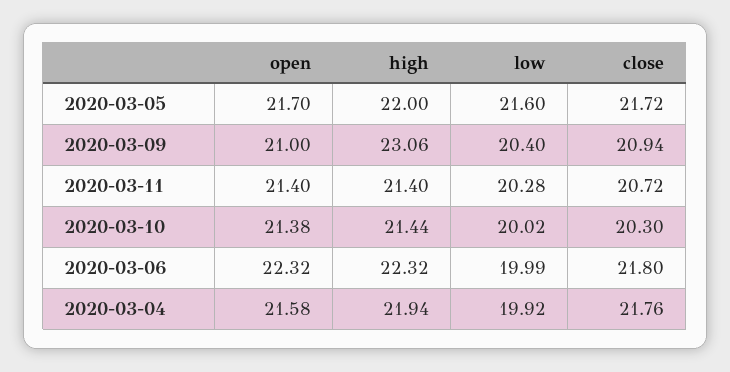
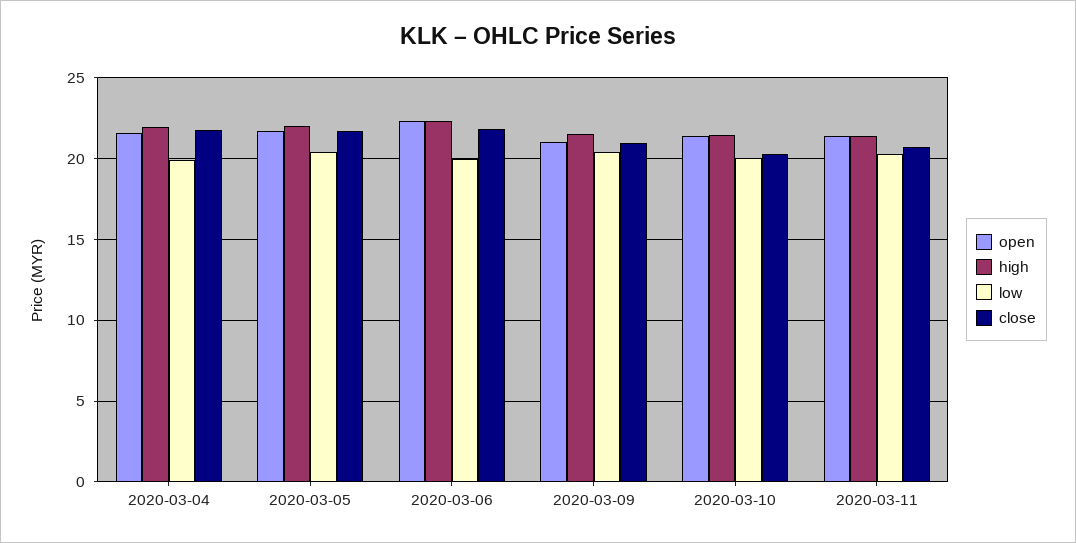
  {
    "open": {
      "2020-03-05": 21.7,
      "2020-03-09": 21,
      "2020-03-11": 21.4,
      "2020-03-10": 21.38,
      "2020-03-06": 22.32,
      "2020-03-04": 21.58
    },
    "high": {
      "2020-03-05": 22,
-     "2020-03-09": 23.06,
+     "2020-03-09": 21.5,
      "2020-03-11": 21.4,
      "2020-03-10": 21.44,
      "2020-03-06": 22.32,
      "2020-03-04": 21.94
    },
    "low": {
-     "2020-03-05": 21.6,
+     "2020-03-05": 20.5,
      "2020-03-09": 20.4,
      "2020-03-11": 20.28,
      "2020-03-10": 20.02,
      "2020-03-06": 19.99,
      "2020-03-04": 19.92
    },
    "close": {
      "2020-03-05": 21.72,
      "2020-03-09": 20.94,
      "2020-03-11": 20.72,
      "2020-03-10": 20.3,
      "2020-03-06": 21.8,
      "2020-03-04": 21.76
    }
  }

